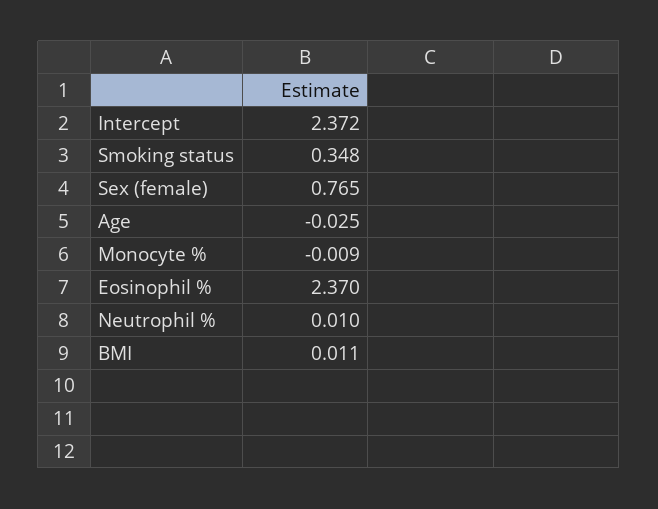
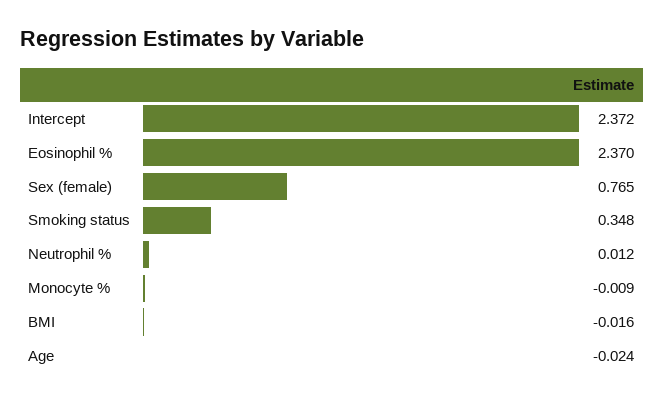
  {
    "Intercept": 2.372,
    "Smoking status": 0.348,
    "Sex (female)": 0.765,
-   "Age": -0.025,
+   "Age": -0.024,
    "Monocyte %": -0.009,
    "Eosinophil %": 2.37,
-   "Neutrophil %": 0.01,
+   "Neutrophil %": 0.012,
-   "BMI": 0.011
+   "BMI": -0.016
  }

